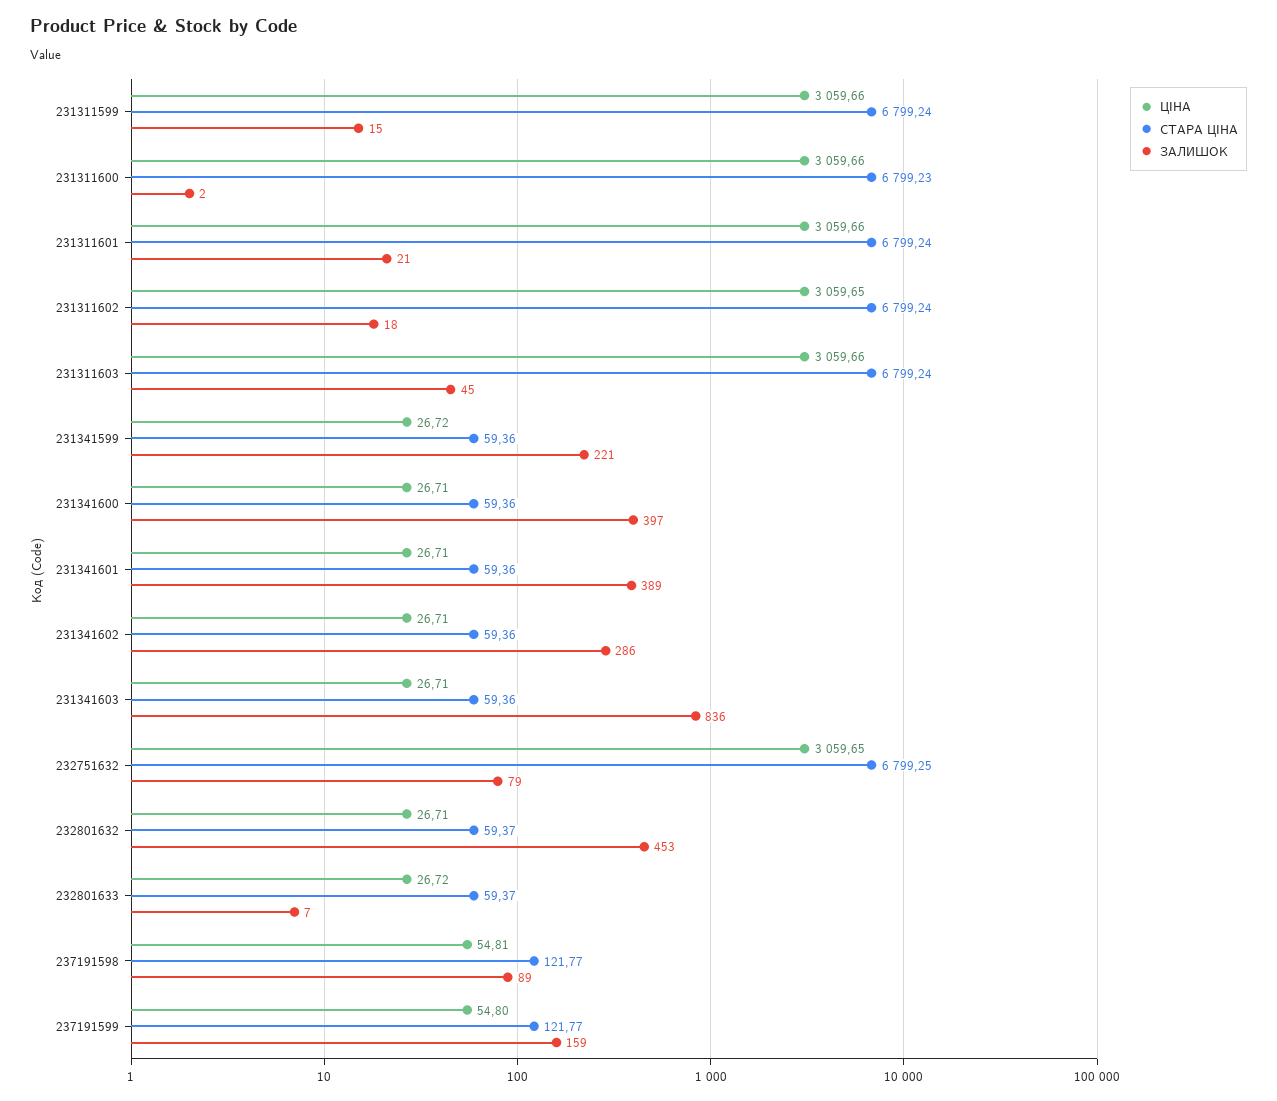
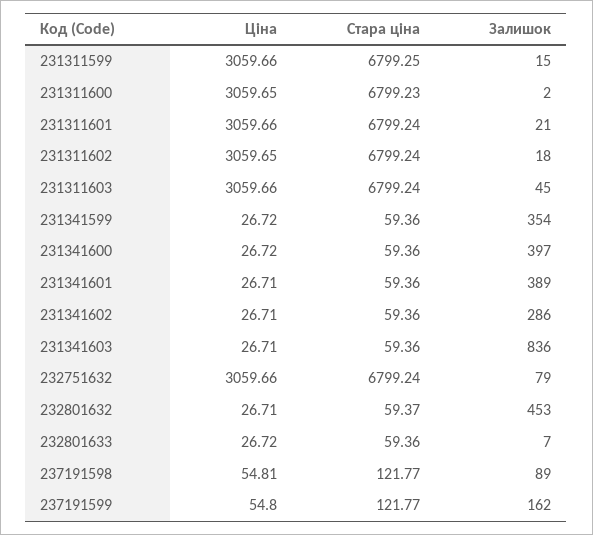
  {
    "ЦІНА": {
      "231311599": 3059.66,
-     "231311600": 3059.66,
+     "231311600": 3059.65,
      "231311601": 3059.66,
      "231311602": 3059.65,
      "231311603": 3059.66,
      "231341599": 26.72,
-     "231341600": 26.71,
+     "231341600": 26.72,
      "231341601": 26.71,
      "231341602": 26.71,
      "231341603": 26.71,
-     "232751632": 3059.65,
+     "232751632": 3059.66,
      "232801632": 26.71,
      "232801633": 26.72,
      "237191598": 54.81,
      "237191599": 54.8
    },
    "СТАРА ЦІНА": {
-     "231311599": 6799.24,
+     "231311599": 6799.25,
      "231311600": 6799.23,
      "231311601": 6799.24,
      "231311602": 6799.24,
      "231311603": 6799.24,
      "231341599": 59.36,
      "231341600": 59.36,
      "231341601": 59.36,
      "231341602": 59.36,
      "231341603": 59.36,
-     "232751632": 6799.25,
+     "232751632": 6799.24,
      "232801632": 59.37,
-     "232801633": 59.37,
+     "232801633": 59.36,
      "237191598": 121.77,
      "237191599": 121.77
    },
    "ЗАЛИШОК": {
      "231311599": 15,
      "231311600": 2,
      "231311601": 21,
      "231311602": 18,
      "231311603": 45,
-     "231341599": 221,
+     "231341599": 354,
      "231341600": 397,
      "231341601": 389,
      "231341602": 286,
      "231341603": 836,
      "232751632": 79,
      "232801632": 453,
      "232801633": 7,
      "237191598": 89,
-     "237191599": 159
+     "237191599": 162
    }
  }

